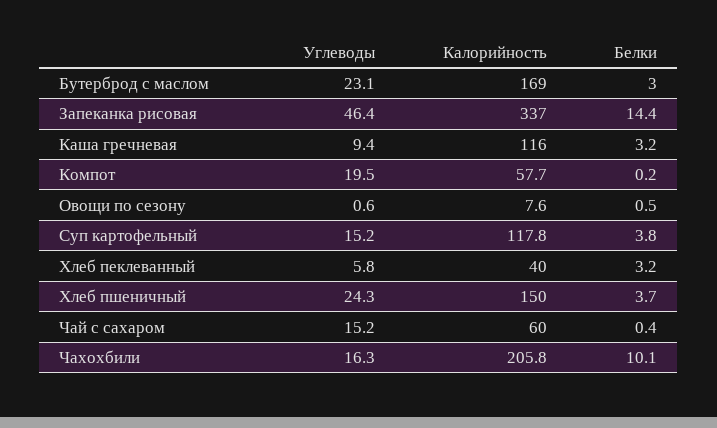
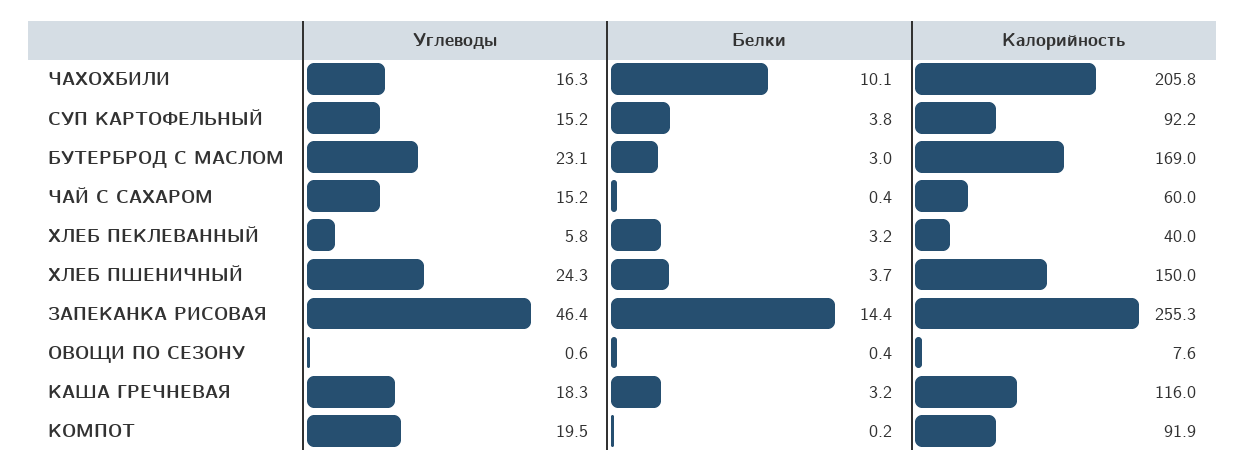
  {
    "Углеводы": {
      "Бутерброд с маслом": 23.1,
      "Запеканка рисовая": 46.4,
-     "Каша гречневая": 9.4,
+     "Каша гречневая": 18.3,
      "Компот": 19.5,
      "Овощи по сезону": 0.6,
      "Суп картофельный": 15.2,
      "Хлеб пеклеванный": 5.8,
      "Хлеб пшеничный": 24.3,
      "Чай с сахаром": 15.2,
      "Чахохбили": 16.3
    },
    "Калорийность": {
      "Бутерброд с маслом": 169,
-     "Запеканка рисовая": 337,
+     "Запеканка рисовая": 255.3,
      "Каша гречневая": 116,
-     "Компот": 57.7,
+     "Компот": 91.9,
      "Овощи по сезону": 7.6,
-     "Суп картофельный": 117.8,
+     "Суп картофельный": 92.2,
      "Хлеб пеклеванный": 40,
      "Хлеб пшеничный": 150,
      "Чай с сахаром": 60,
      "Чахохбили": 205.8
    },
    "Белки": {
      "Бутерброд с маслом": 3,
      "Запеканка рисовая": 14.4,
      "Каша гречневая": 3.2,
      "Компот": 0.2,
-     "Овощи по сезону": 0.5,
+     "Овощи по сезону": 0.4,
      "Суп картофельный": 3.8,
      "Хлеб пеклеванный": 3.2,
      "Хлеб пшеничный": 3.7,
      "Чай с сахаром": 0.4,
      "Чахохбили": 10.1
    }
  }

